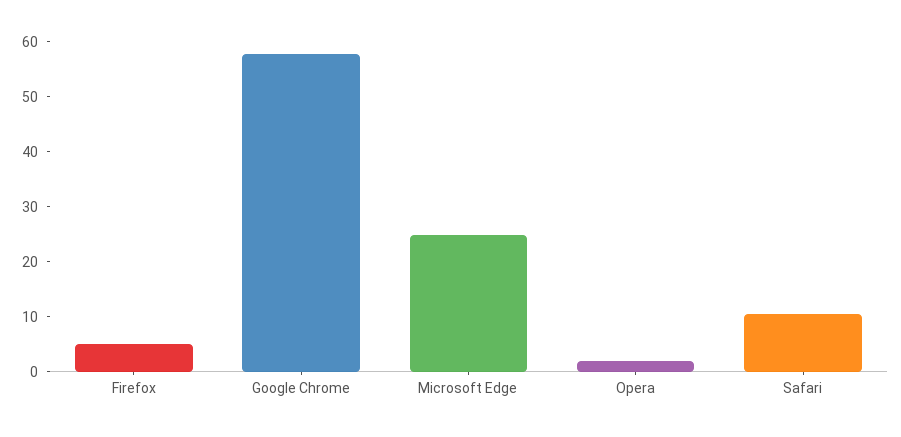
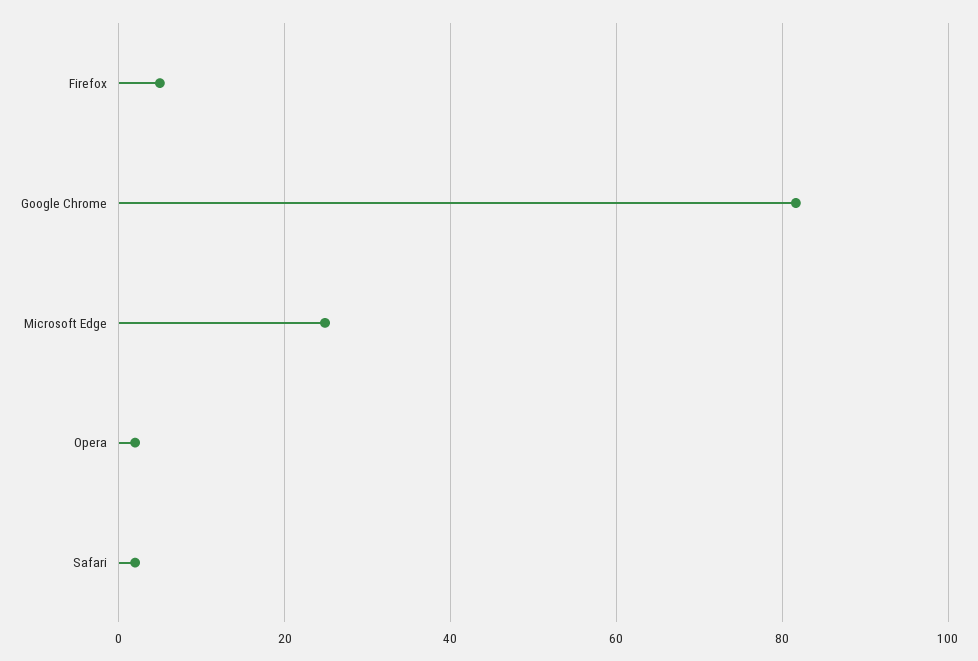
  {
    "Firefox": 4,
-   "Google Chrome": 58,
+   "Google Chrome": 82,
    "Microsoft Edge": 24,
    "Opera": 2,
-   "Safari": 10
+   "Safari": 2
  }

